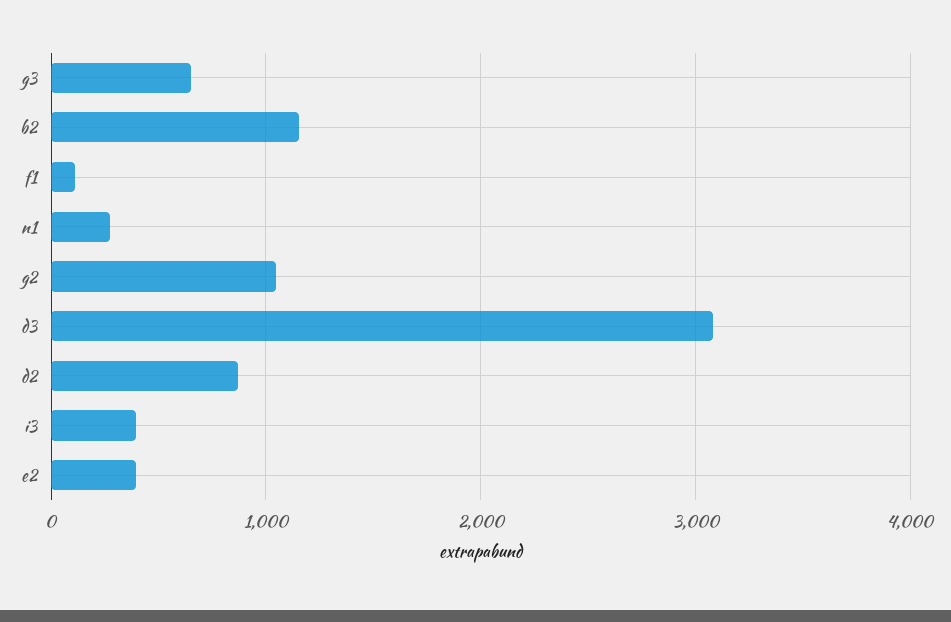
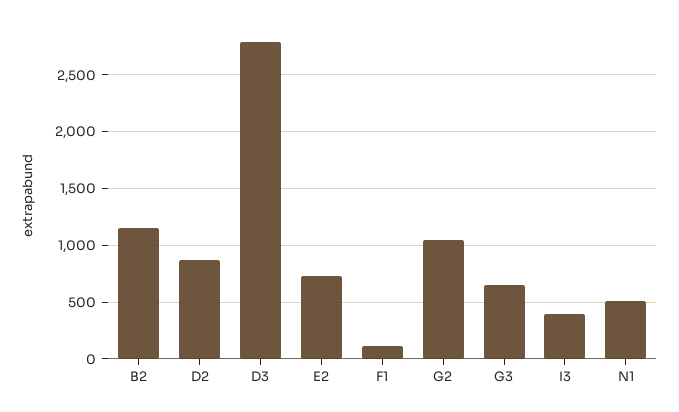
  {
    "g3": 600,
    "b2": 1200,
    "f1": 100,
-   "n1": 300,
+   "n1": 500,
    "g2": 1000,
-   "d3": 3100,
+   "d3": 2800,
    "d2": 900,
    "i3": 400,
-   "e2": 400
+   "e2": 700
  }

